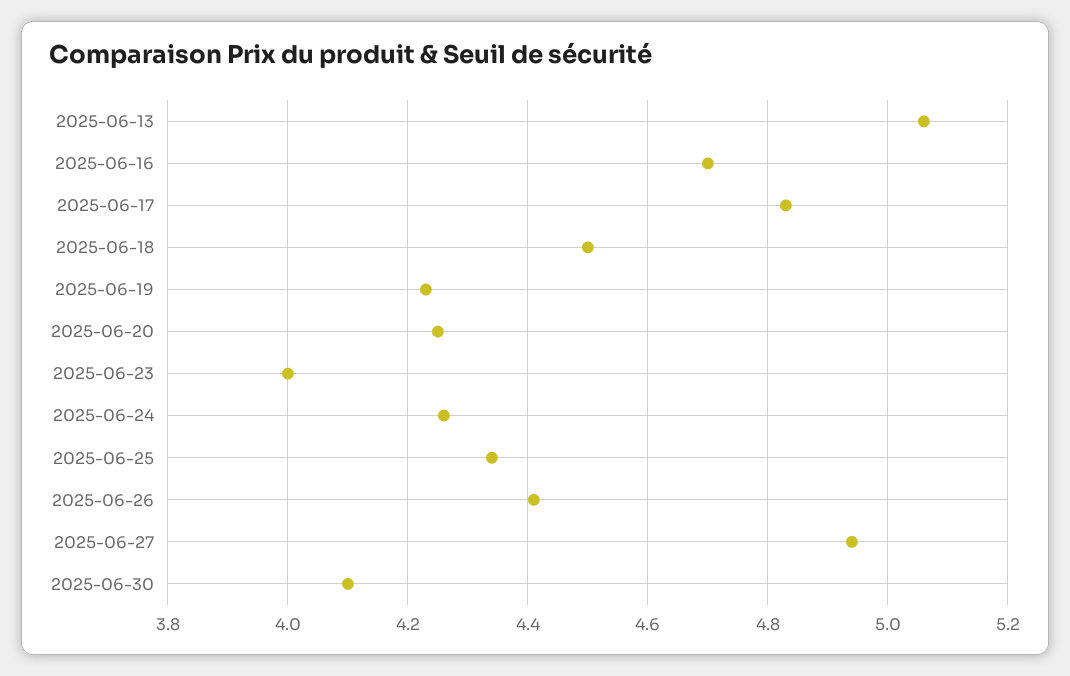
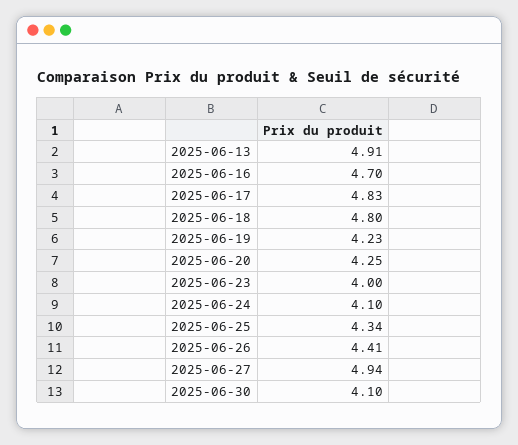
  {
-   "2025-06-13": 5.05,
+   "2025-06-13": 4.91,
    "2025-06-16": 4.7,
    "2025-06-17": 4.83,
-   "2025-06-18": 4.5,
+   "2025-06-18": 4.8,
    "2025-06-19": 4.23,
    "2025-06-20": 4.25,
    "2025-06-23": 4,
-   "2025-06-24": 4.25,
+   "2025-06-24": 4.1,
    "2025-06-25": 4.34,
    "2025-06-26": 4.41,
    "2025-06-27": 4.94,
    "2025-06-30": 4.1
  }

